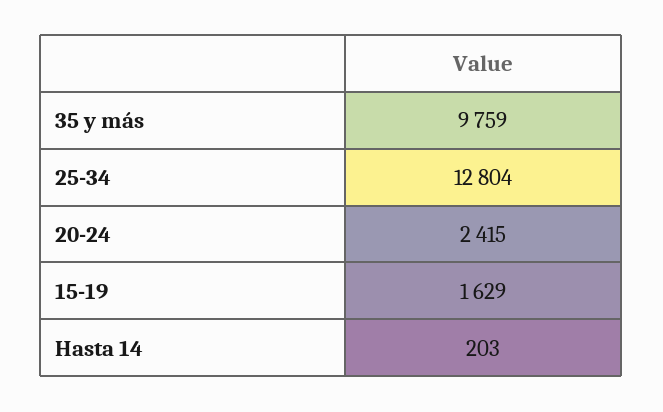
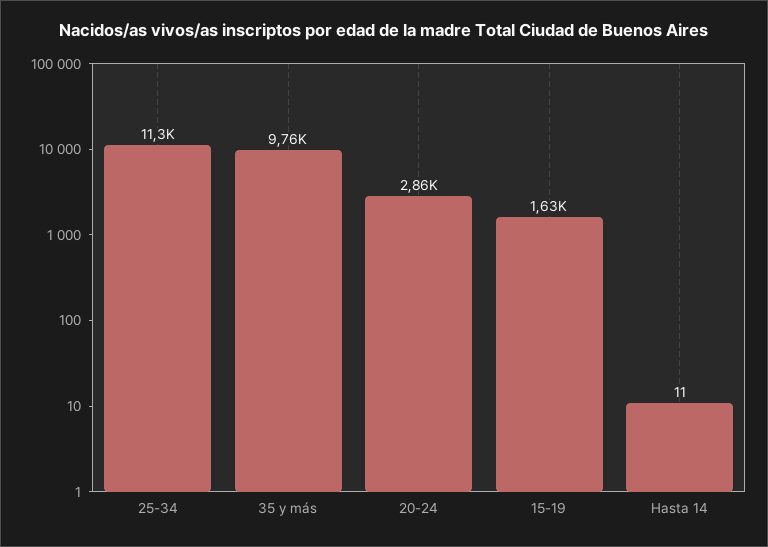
  {
    "35 y más": 9759,
-   "25-34": 12804,
+   "25-34": 11300,
-   "20-24": 2415,
+   "20-24": 2860,
    "15-19": 1629,
-   "Hasta 14": 203
+   "Hasta 14": 11
  }

